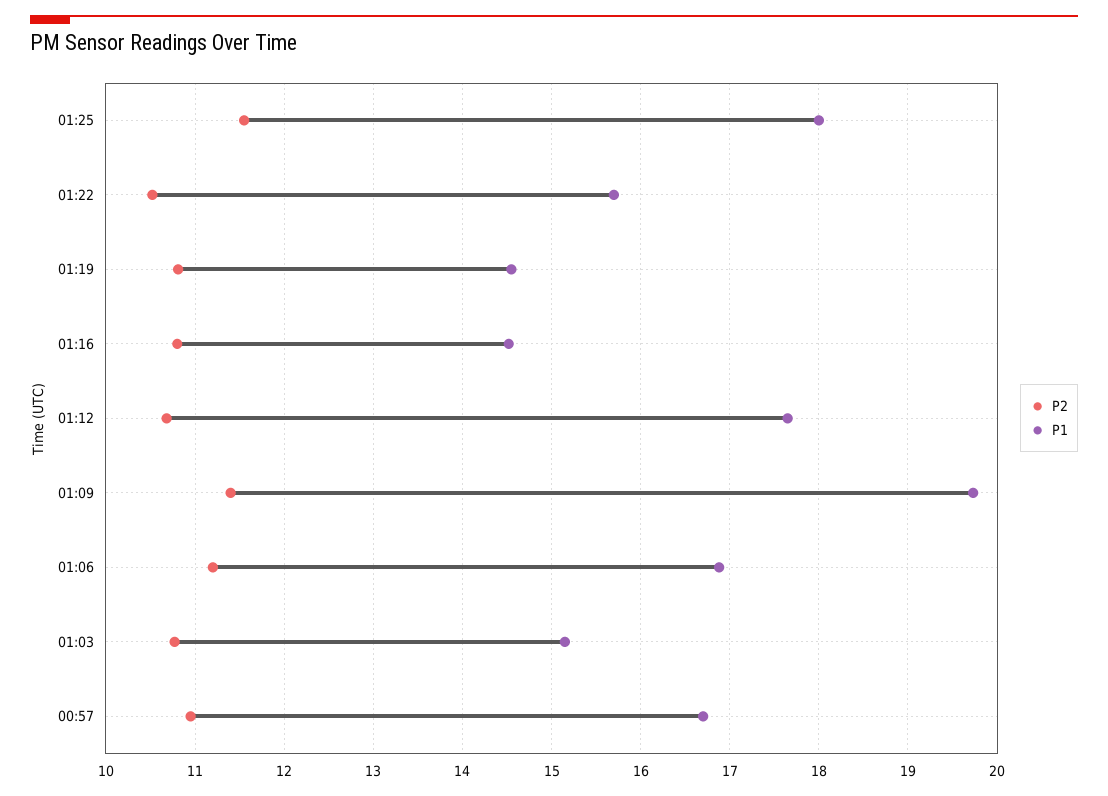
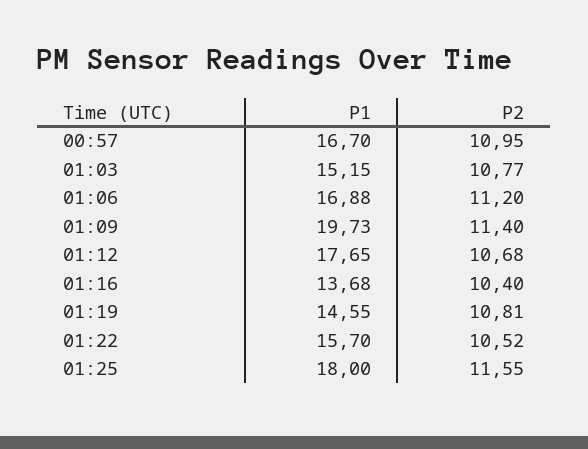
  {
    "P2": {
      "01:25": 11.55,
      "01:22": 10.52,
      "01:19": 10.81,
-     "01:16": 10.8,
+     "01:16": 10.4,
      "01:12": 10.68,
      "01:09": 11.4,
      "01:06": 11.2,
      "01:03": 10.77,
      "00:57": 10.95
    },
    "P1": {
      "01:25": 18,
      "01:22": 15.7,
      "01:19": 14.55,
-     "01:16": 14.5,
+     "01:16": 13.68,
      "01:12": 17.65,
      "01:09": 19.73,
      "01:06": 16.88,
      "01:03": 15.15,
      "00:57": 16.7
    }
  }

